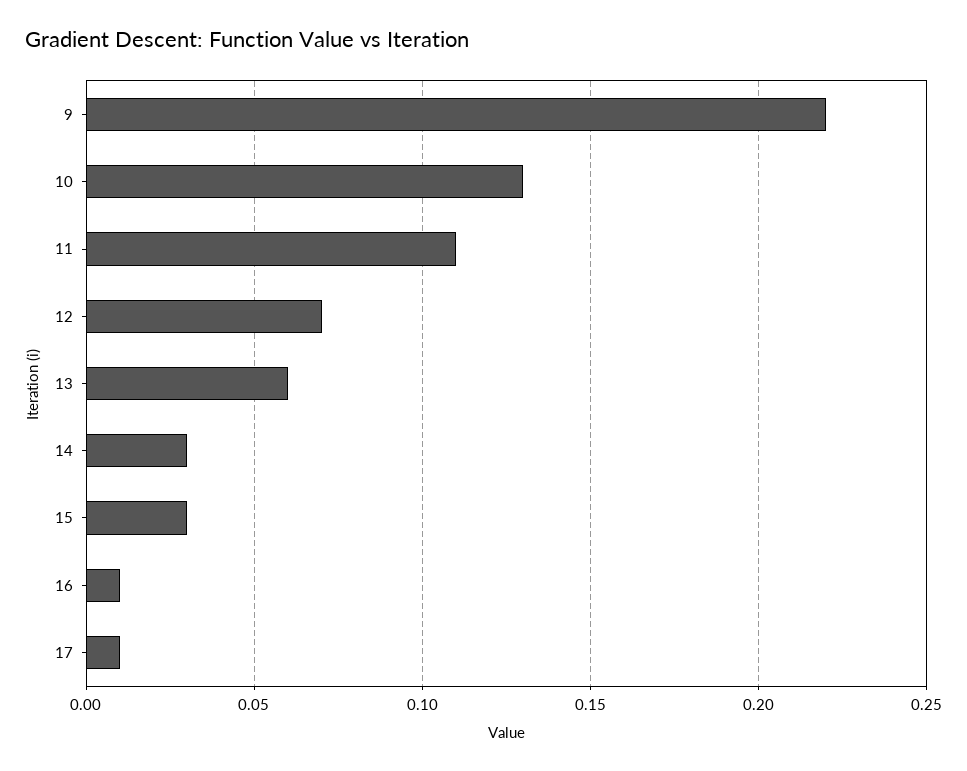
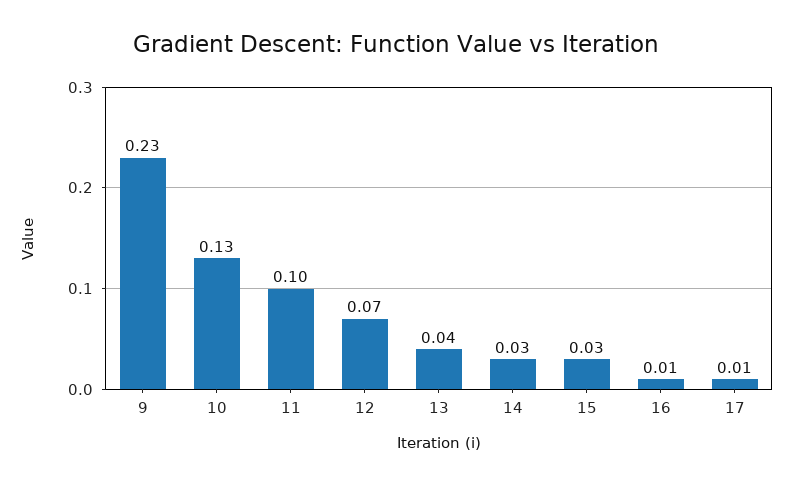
  {
-   "9": 0.22,
+   "9": 0.23,
    "10": 0.13,
-   "11": 0.11,
+   "11": 0.1,
    "12": 0.07,
-   "13": 0.06,
+   "13": 0.04,
    "14": 0.03,
    "15": 0.03,
    "16": 0.01,
    "17": 0.01
  }

